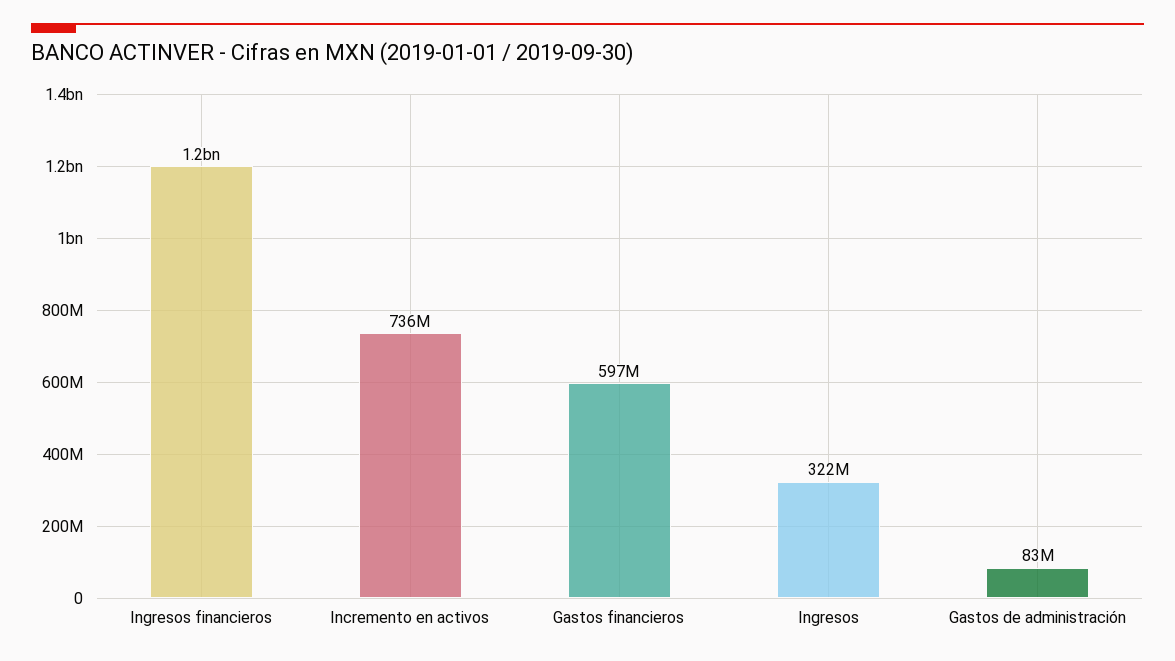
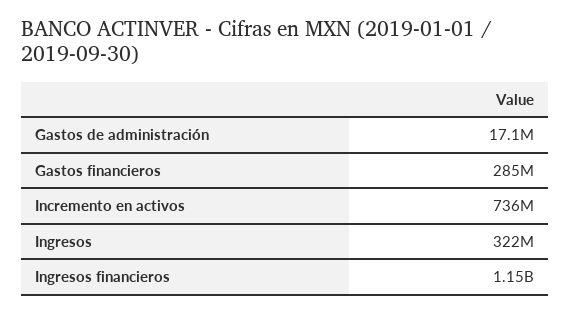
  {
    "Ingresos financieros": 1150000000,
    "Incremento en activos": 736000000,
-   "Gastos financieros": 597000000,
+   "Gastos financieros": 285000000,
    "Ingresos": 322000000,
-   "Gastos de administración": 83000000
+   "Gastos de administración": 17100000
  }

